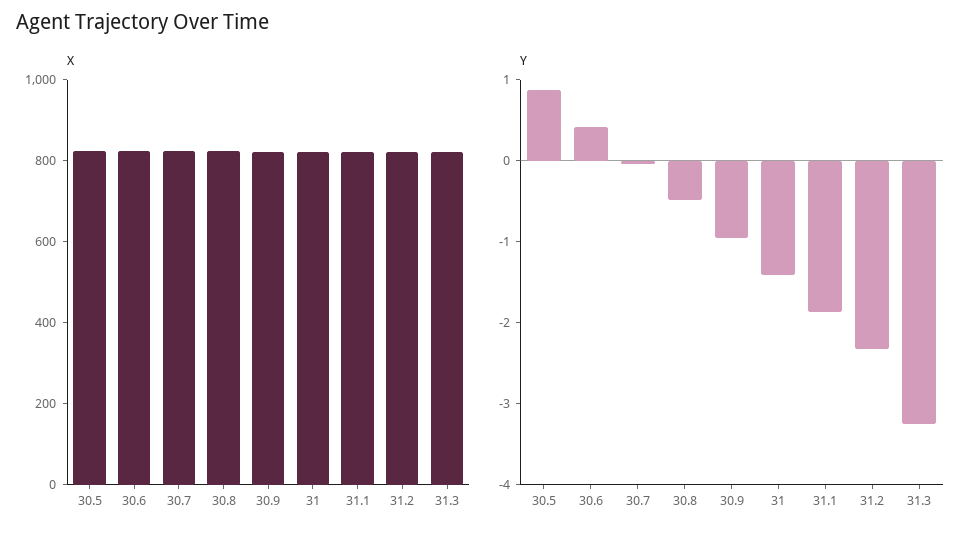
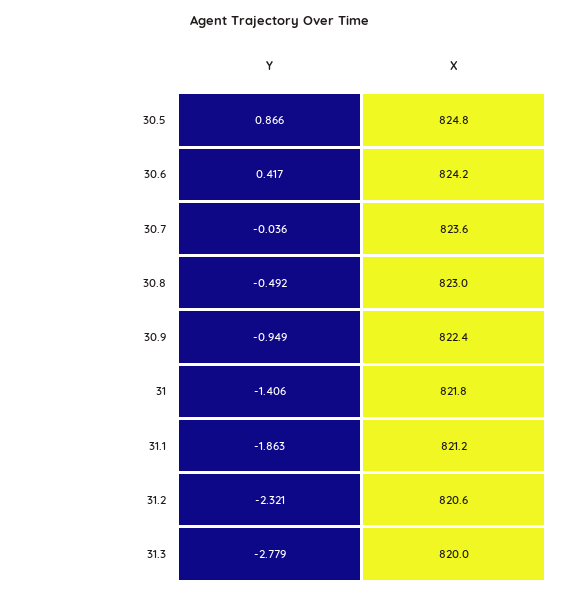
  {
    "X": {
      "30.5": 824.8,
      "30.6": 824.2,
      "30.7": 823.6,
      "30.8": 823,
      "30.9": 822.4,
      "31": 821.8,
      "31.1": 821.2,
      "31.2": 820.6,
      "31.3": 820
    },
    "Y": {
      "30.5": 0.866,
      "30.6": 0.417,
      "30.7": -0.036,
      "30.8": -0.492,
      "30.9": -0.949,
      "31": -1.406,
      "31.1": -1.863,
      "31.2": -2.321,
-     "31.3": -3.2
+     "31.3": -2.779
    }
  }

